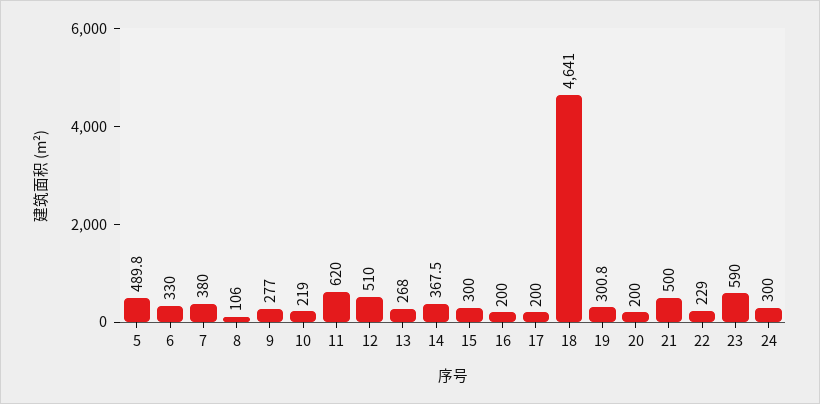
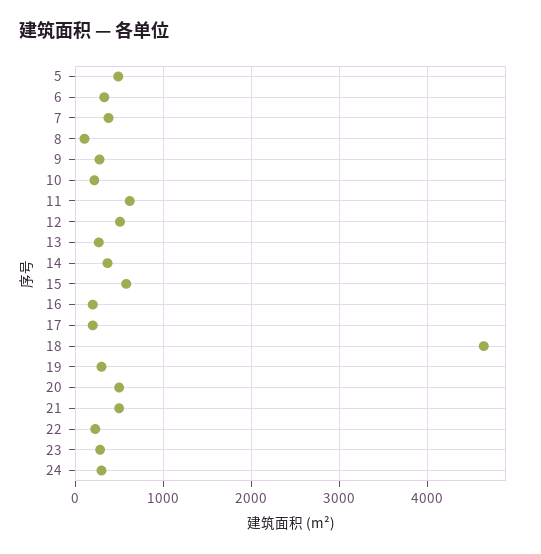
  {
    "5": 489.8,
    "6": 330,
    "7": 380,
    "8": 106,
    "9": 277,
    "10": 219,
    "11": 620,
    "12": 510,
    "13": 268,
    "14": 367.5,
-   "15": 300,
+   "15": 600,
    "16": 200,
    "17": 200,
    "18": 4641,
    "19": 300.8,
-   "20": 200,
+   "20": 500,
    "21": 500,
    "22": 229,
-   "23": 590,
+   "23": 300,
    "24": 300
  }

